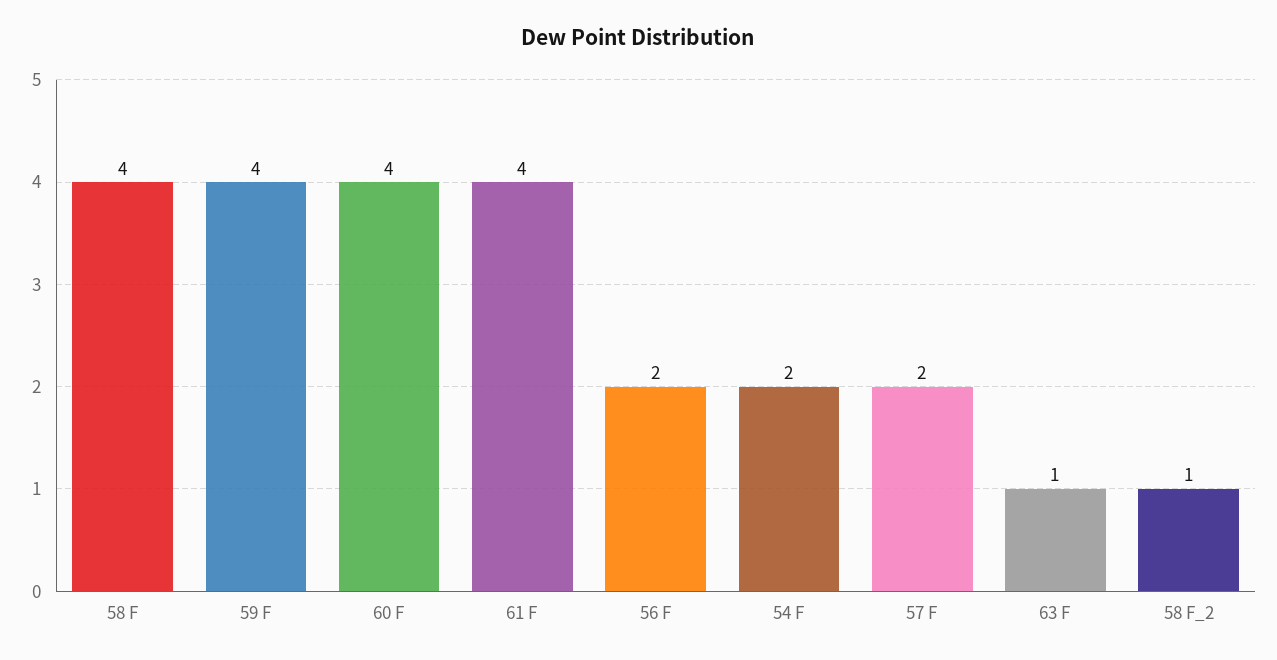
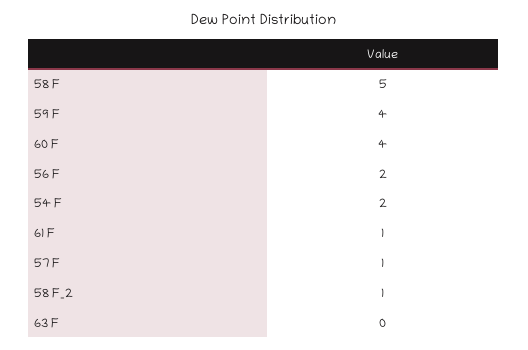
  {
-   "58 F": 4,
+   "58 F": 5,
    "59 F": 4,
    "60 F": 4,
-   "61 F": 4,
+   "61 F": 1,
    "56 F": 2,
    "54 F": 2,
-   "57 F": 2,
+   "57 F": 1,
-   "63 F": 1,
+   "63 F": 0,
    "58 F_2": 1
  }

